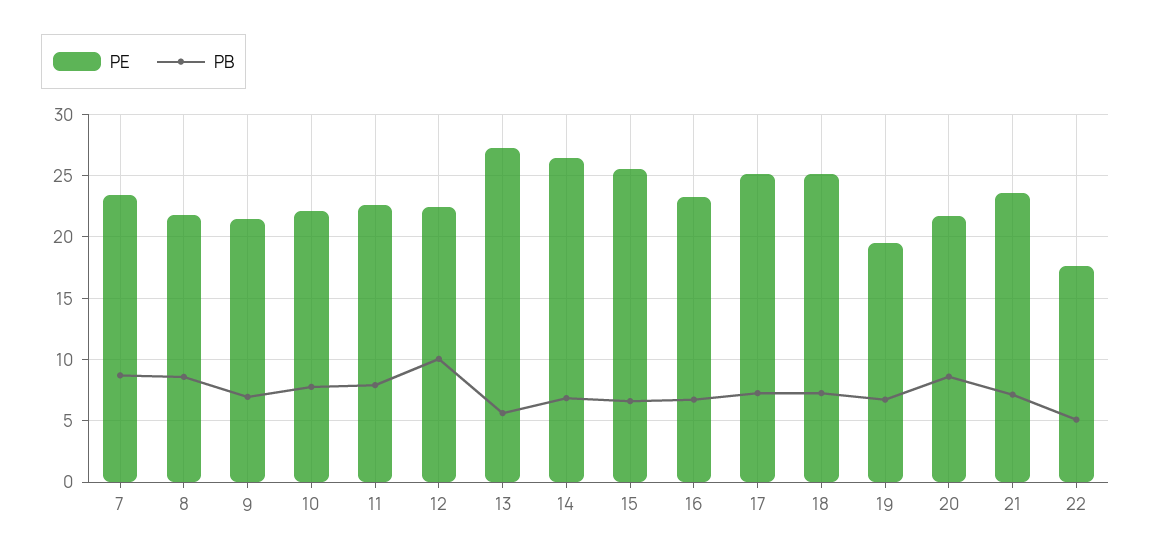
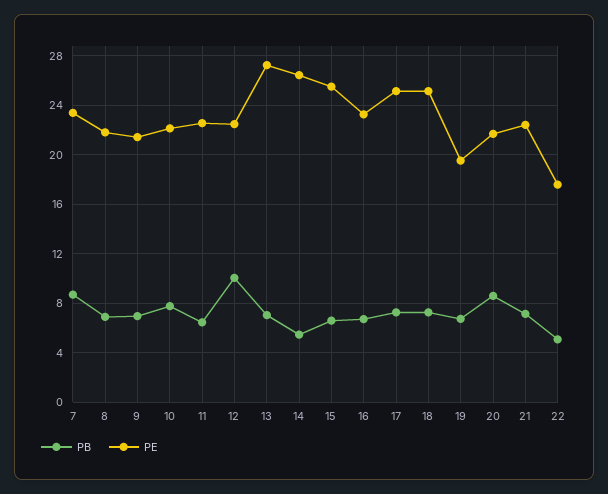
  {
    "PE": {
      "7": 23.5,
      "8": 22,
      "9": 21.5,
      "10": 22,
      "11": 22.5,
      "12": 22.5,
      "13": 27.5,
      "14": 26.5,
      "15": 25.5,
      "16": 23.5,
      "17": 25,
      "18": 25,
      "19": 19.5,
      "20": 21.5,
-     "21": 23.5,
+     "21": 22.5,
      "22": 17.5
    },
    "PB": {
      "7": 8.5,
-     "8": 8.5,
+     "8": 7,
      "9": 7,
      "10": 8,
-     "11": 8,
+     "11": 6.5,
      "12": 10,
-     "13": 5.5,
+     "13": 7,
-     "14": 7,
+     "14": 5.5,
      "15": 6.5,
      "16": 6.5,
      "17": 7.5,
      "18": 7.5,
      "19": 6.5,
      "20": 8.5,
      "21": 7,
      "22": 5
    }
  }

